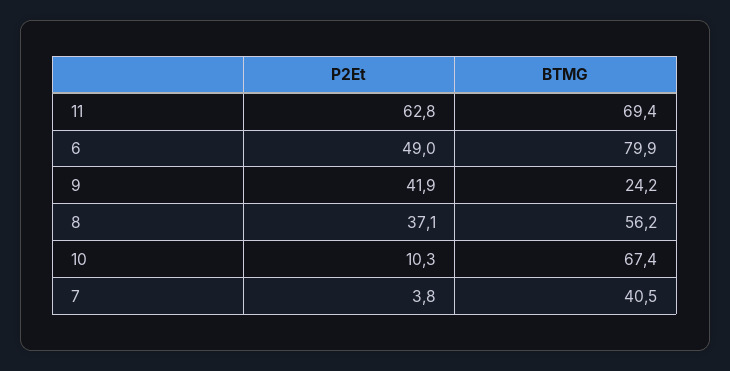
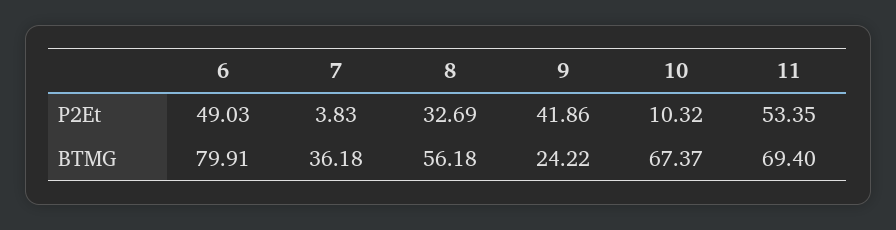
  {
    "P2Et": {
-     "11": 62.8,
+     "11": 53.35,
      "6": 49.03,
      "9": 41.86,
-     "8": 37.1,
+     "8": 32.69,
      "10": 10.32,
      "7": 3.83
    },
    "BTMG": {
      "11": 69.4,
      "6": 79.91,
      "9": 24.22,
      "8": 56.18,
      "10": 67.37,
-     "7": 40.5
+     "7": 36.18
    }
  }

